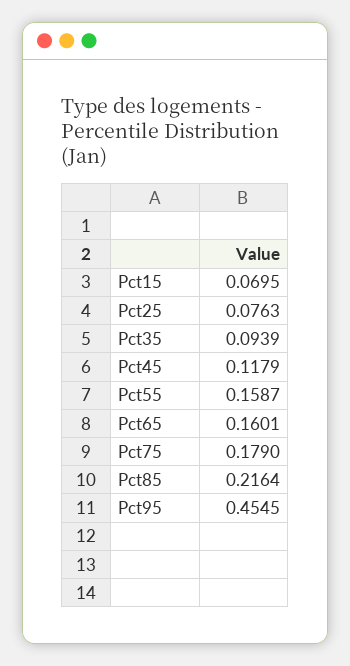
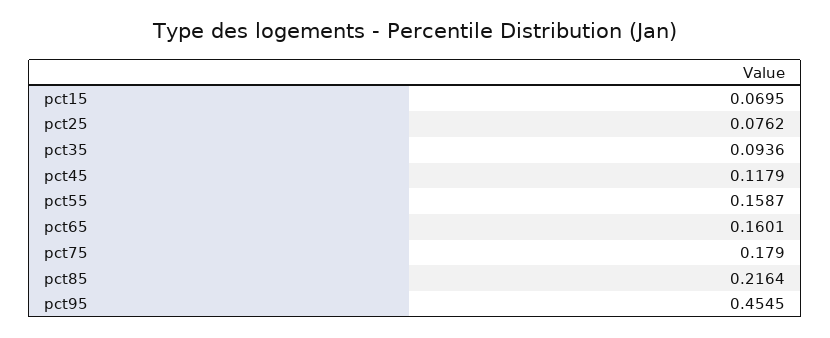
  {
    "Pct15": 0.0695,
-   "Pct25": 0.0763,
+   "Pct25": 0.0762,
-   "Pct35": 0.0939,
+   "Pct35": 0.0936,
    "Pct45": 0.1179,
    "Pct55": 0.1587,
    "Pct65": 0.1601,
    "Pct75": 0.179,
    "Pct85": 0.2164,
    "Pct95": 0.4545
  }

